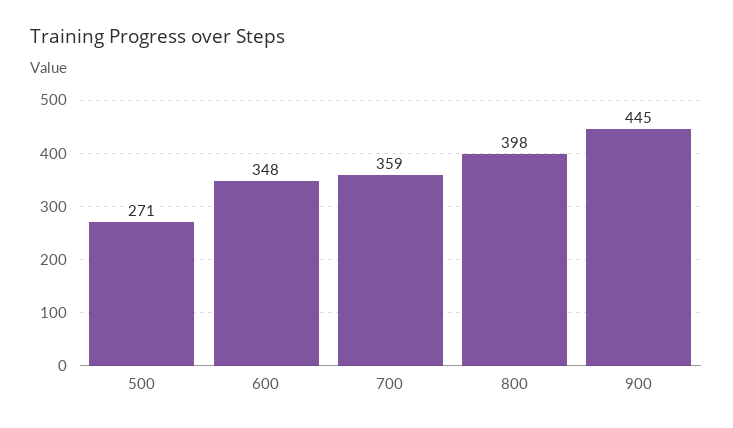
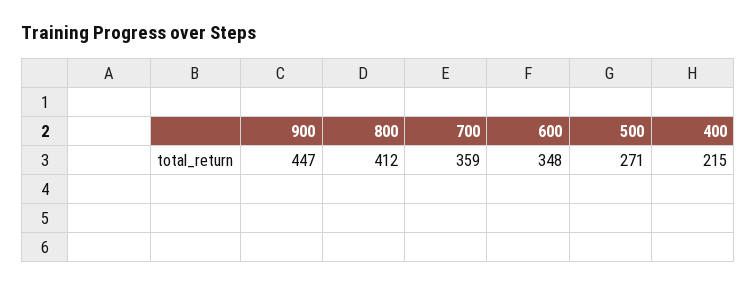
  {
    "500": 271,
    "600": 348,
    "700": 359,
-   "800": 398,
+   "800": 412,
-   "900": 445
+   "900": 447,
+   "400": 215
  }

